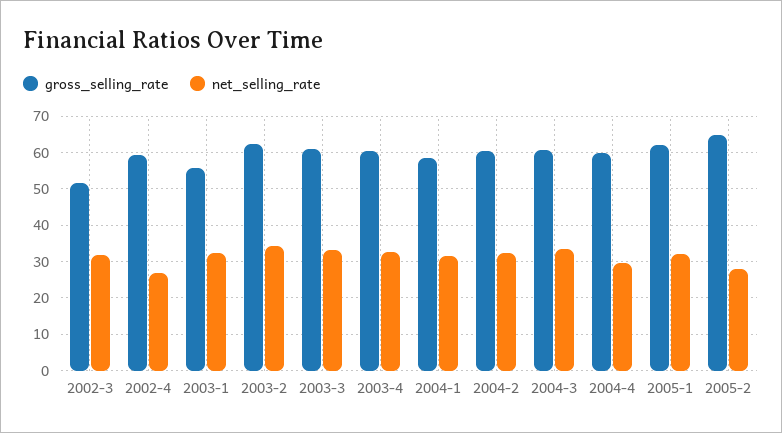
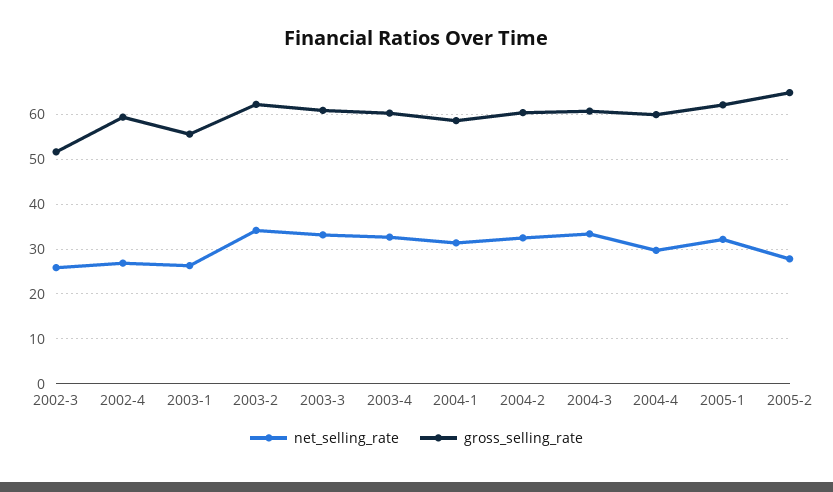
  {
    "gross_selling_rate": {
      "2002-3": 52,
      "2002-4": 60,
      "2003-1": 56,
      "2003-2": 62,
      "2003-3": 60,
      "2003-4": 60,
      "2004-1": 58,
      "2004-2": 60,
      "2004-3": 60,
      "2004-4": 60,
      "2005-1": 62,
      "2005-2": 64
    },
    "net_selling_rate": {
-     "2002-3": 32,
+     "2002-3": 26,
      "2002-4": 26,
-     "2003-1": 32,
+     "2003-1": 26,
      "2003-2": 34,
      "2003-3": 34,
      "2003-4": 32,
      "2004-1": 32,
      "2004-2": 32,
      "2004-3": 34,
      "2004-4": 30,
      "2005-1": 32,
      "2005-2": 28
    }
  }

